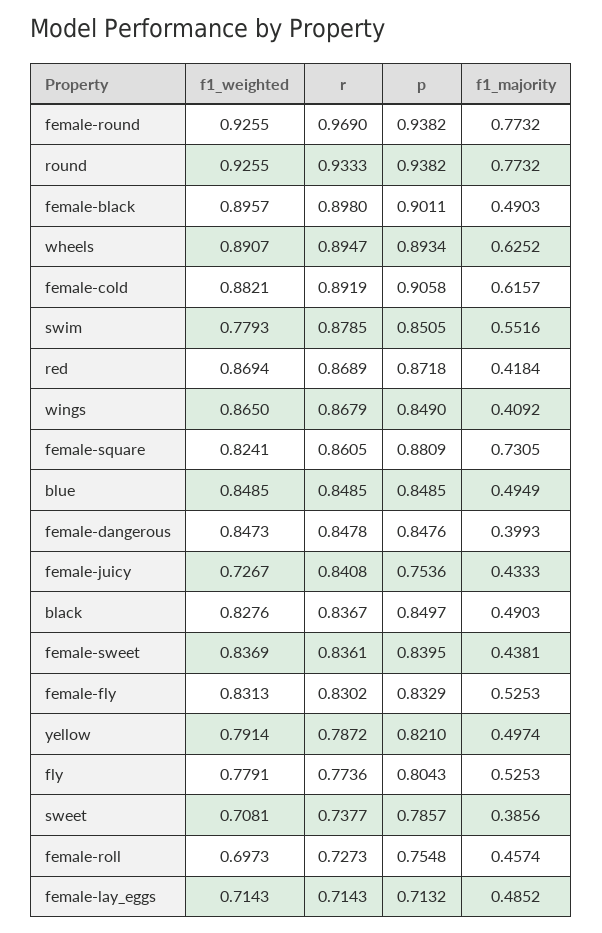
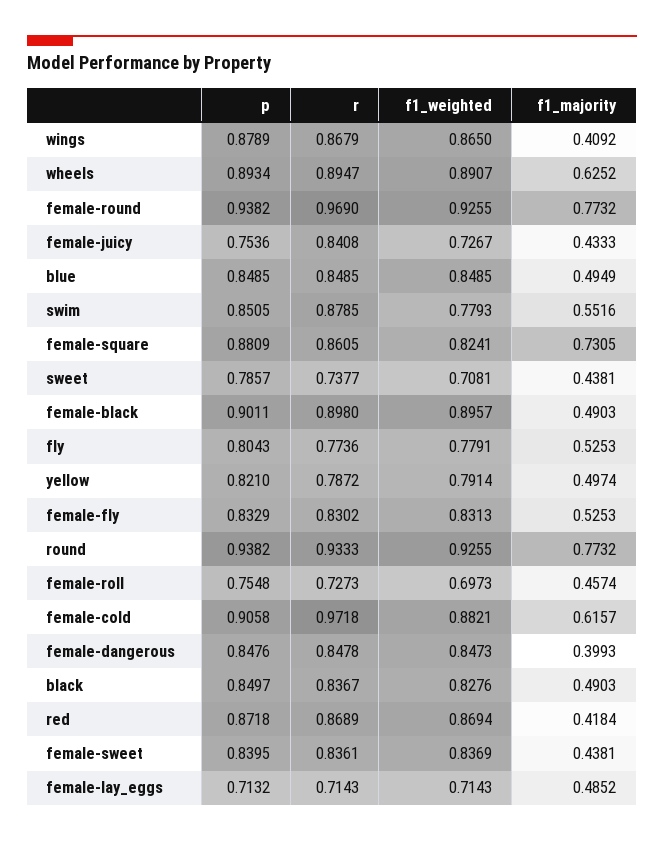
  {
    "f1_weighted": {
      "female-round": 0.9255,
      "round": 0.9255,
      "female-black": 0.8957,
      "wheels": 0.8907,
      "female-cold": 0.8821,
      "swim": 0.7793,
      "red": 0.8694,
      "wings": 0.865,
      "female-square": 0.8241,
      "blue": 0.8485,
      "female-dangerous": 0.8473,
      "female-juicy": 0.7267,
      "black": 0.8276,
      "female-sweet": 0.8369,
      "female-fly": 0.8313,
      "yellow": 0.7914,
      "fly": 0.7791,
      "sweet": 0.7081,
      "female-roll": 0.6973,
      "female-lay_eggs": 0.7143
    },
    "r": {
      "female-round": 0.969,
      "round": 0.9333,
      "female-black": 0.898,
      "wheels": 0.8947,
-     "female-cold": 0.8919,
+     "female-cold": 0.9718,
      "swim": 0.8785,
      "red": 0.8689,
      "wings": 0.8679,
      "female-square": 0.8605,
      "blue": 0.8485,
      "female-dangerous": 0.8478,
      "female-juicy": 0.8408,
      "black": 0.8367,
      "female-sweet": 0.8361,
      "female-fly": 0.8302,
      "yellow": 0.7872,
      "fly": 0.7736,
      "sweet": 0.7377,
      "female-roll": 0.7273,
      "female-lay_eggs": 0.7143
    },
    "p": {
      "female-round": 0.9382,
      "round": 0.9382,
      "female-black": 0.9011,
      "wheels": 0.8934,
      "female-cold": 0.9058,
      "swim": 0.8505,
      "red": 0.8718,
-     "wings": 0.849,
+     "wings": 0.8789,
      "female-square": 0.8809,
      "blue": 0.8485,
      "female-dangerous": 0.8476,
      "female-juicy": 0.7536,
      "black": 0.8497,
      "female-sweet": 0.8395,
      "female-fly": 0.8329,
      "yellow": 0.821,
      "fly": 0.8043,
      "sweet": 0.7857,
      "female-roll": 0.7548,
      "female-lay_eggs": 0.7132
    },
    "f1_majority": {
      "female-round": 0.7732,
      "round": 0.7732,
      "female-black": 0.4903,
      "wheels": 0.6252,
      "female-cold": 0.6157,
      "swim": 0.5516,
      "red": 0.4184,
      "wings": 0.4092,
      "female-square": 0.7305,
      "blue": 0.4949,
      "female-dangerous": 0.3993,
      "female-juicy": 0.4333,
      "black": 0.4903,
      "female-sweet": 0.4381,
      "female-fly": 0.5253,
      "yellow": 0.4974,
      "fly": 0.5253,
-     "sweet": 0.3856,
+     "sweet": 0.4381,
      "female-roll": 0.4574,
      "female-lay_eggs": 0.4852
    }
  }

